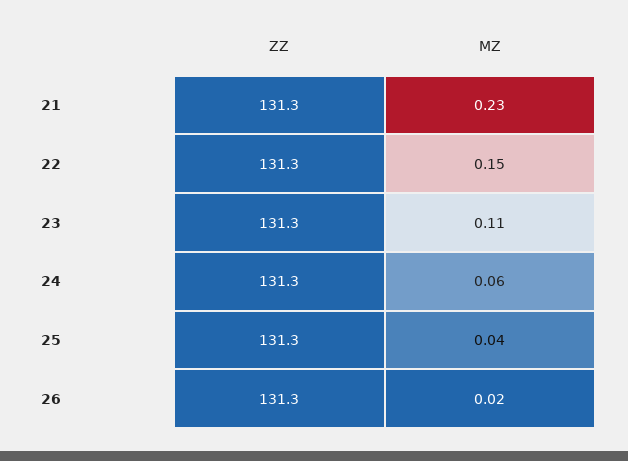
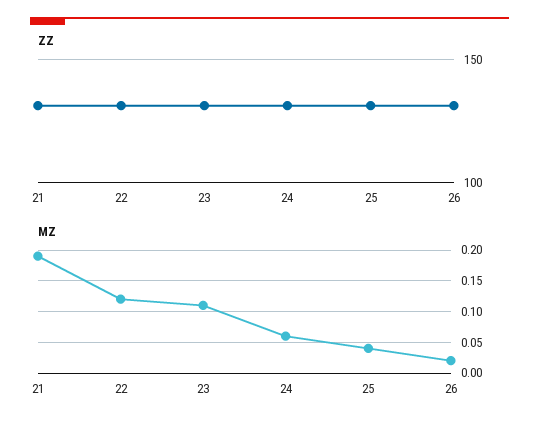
  {
    "ZZ": {
      "21": 131.3,
      "22": 131.3,
      "23": 131.3,
      "24": 131.3,
      "25": 131.3,
      "26": 131.3
    },
    "MZ": {
-     "21": 0.23,
+     "21": 0.19,
-     "22": 0.15,
+     "22": 0.12,
      "23": 0.11,
      "24": 0.06,
      "25": 0.04,
      "26": 0.02
    }
  }

